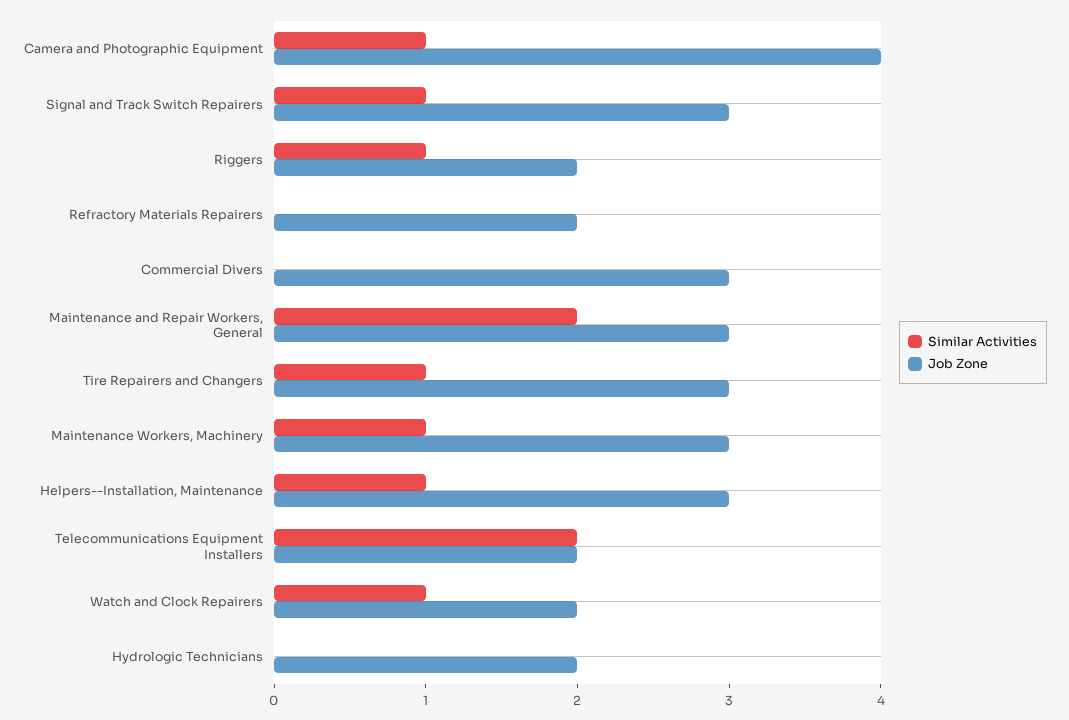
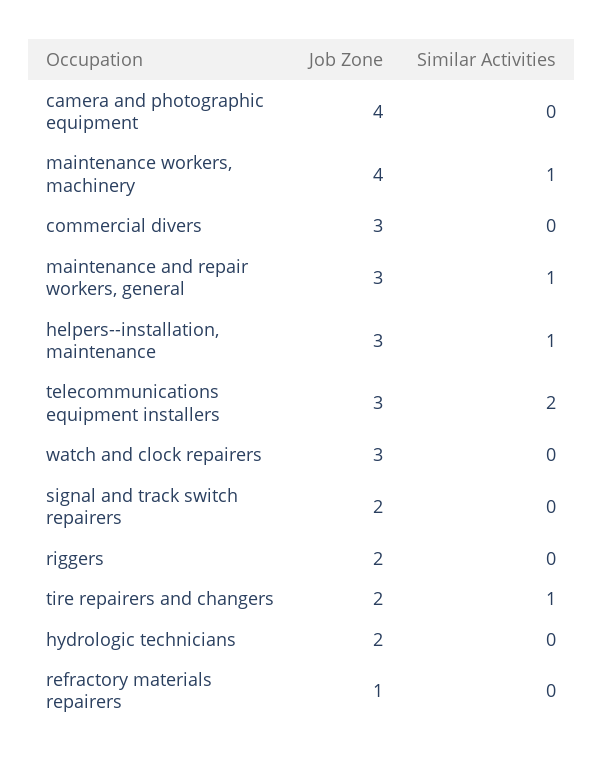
  {
    "Similar Activities": {
-     "Camera and Photographic Equipment": 1,
+     "Camera and Photographic Equipment": 0,
-     "Signal and Track Switch Repairers": 1,
+     "Signal and Track Switch Repairers": 0,
-     "Riggers": 1,
+     "Riggers": 0,
      "Refractory Materials Repairers": 0,
      "Commercial Divers": 0,
-     "Maintenance and Repair Workers, General": 2,
+     "Maintenance and Repair Workers, General": 1,
      "Tire Repairers and Changers": 1,
      "Maintenance Workers, Machinery": 1,
      "Helpers--Installation, Maintenance": 1,
      "Telecommunications Equipment Installers": 2,
-     "Watch and Clock Repairers": 1,
+     "Watch and Clock Repairers": 0,
      "Hydrologic Technicians": 0
    },
    "Job Zone": {
      "Camera and Photographic Equipment": 4,
-     "Signal and Track Switch Repairers": 3,
+     "Signal and Track Switch Repairers": 2,
      "Riggers": 2,
-     "Refractory Materials Repairers": 2,
+     "Refractory Materials Repairers": 1,
      "Commercial Divers": 3,
      "Maintenance and Repair Workers, General": 3,
-     "Tire Repairers and Changers": 3,
+     "Tire Repairers and Changers": 2,
-     "Maintenance Workers, Machinery": 3,
+     "Maintenance Workers, Machinery": 4,
      "Helpers--Installation, Maintenance": 3,
-     "Telecommunications Equipment Installers": 2,
+     "Telecommunications Equipment Installers": 3,
-     "Watch and Clock Repairers": 2,
+     "Watch and Clock Repairers": 3,
      "Hydrologic Technicians": 2
    }
  }

